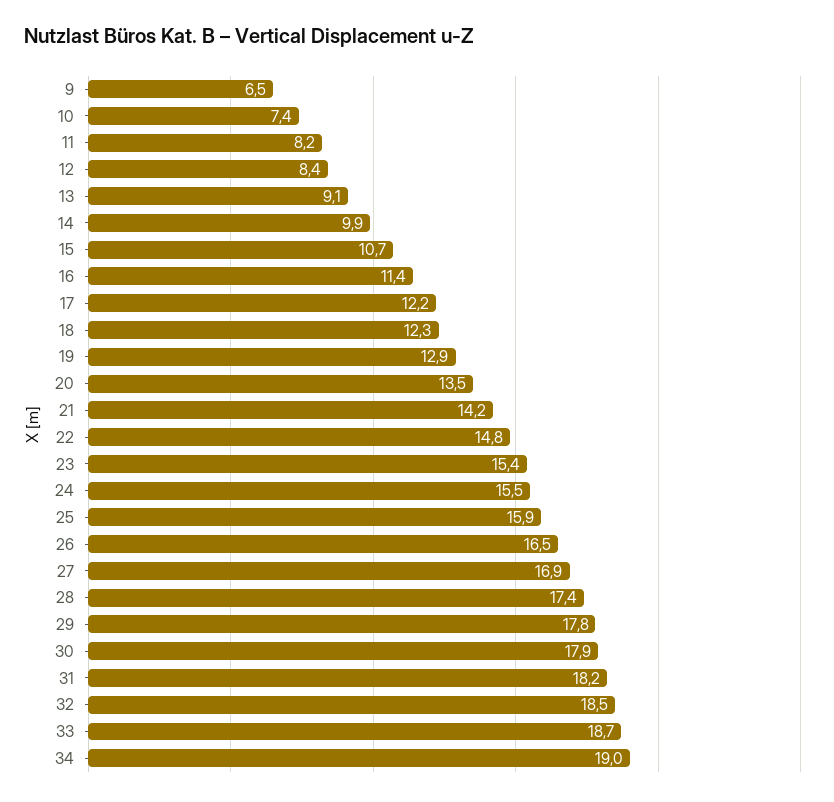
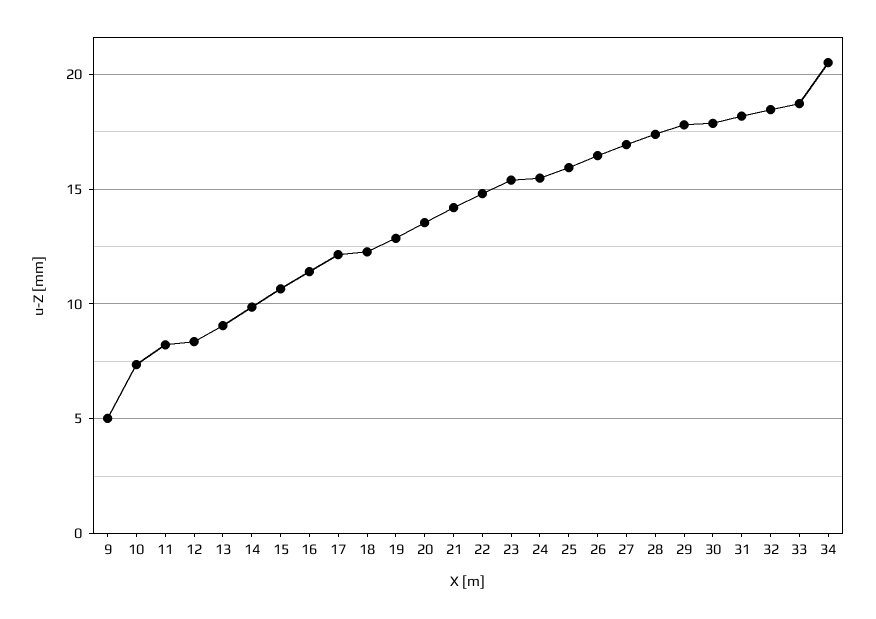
  {
-   "9": 6.5,
+   "9": 5,
    "10": 7.4,
    "11": 8.2,
    "12": 8.4,
    "13": 9.1,
    "14": 9.9,
    "15": 10.7,
    "16": 11.4,
    "17": 12.2,
    "18": 12.3,
    "19": 12.9,
    "20": 13.5,
    "21": 14.2,
    "22": 14.8,
    "23": 15.4,
    "24": 15.5,
    "25": 15.9,
    "26": 16.5,
    "27": 16.9,
    "28": 17.4,
    "29": 17.8,
    "30": 17.9,
    "31": 18.2,
    "32": 18.5,
    "33": 18.7,
-   "34": 19
+   "34": 20.5
  }

